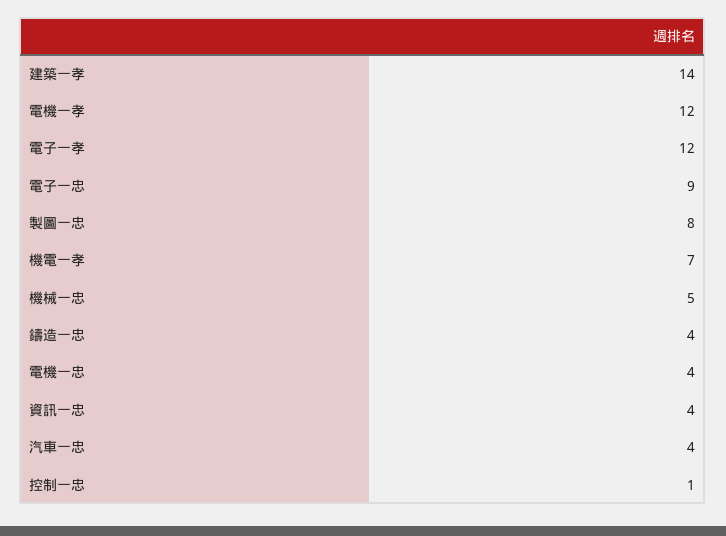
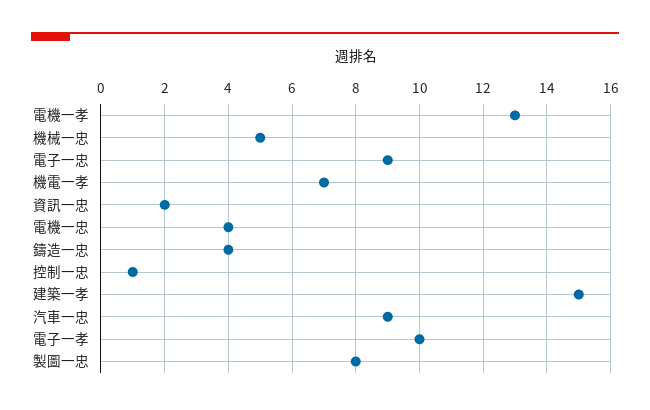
  {
-   "建築一孝": 14,
+   "建築一孝": 15,
-   "電機一孝": 12,
+   "電機一孝": 13,
-   "電子一孝": 12,
+   "電子一孝": 10,
    "電子一忠": 9,
    "製圖一忠": 8,
    "機電一孝": 7,
    "機械一忠": 5,
    "鑄造一忠": 4,
    "電機一忠": 4,
-   "資訊一忠": 4,
+   "資訊一忠": 2,
-   "汽車一忠": 4,
+   "汽車一忠": 9,
    "控制一忠": 1
  }

